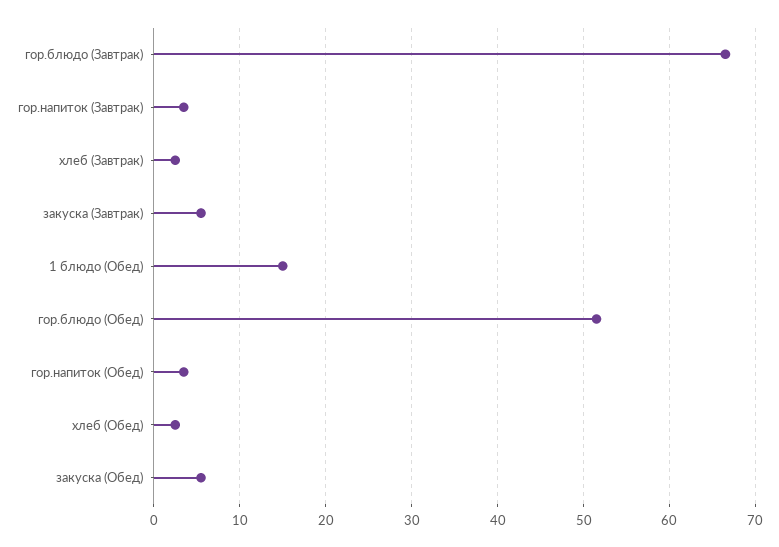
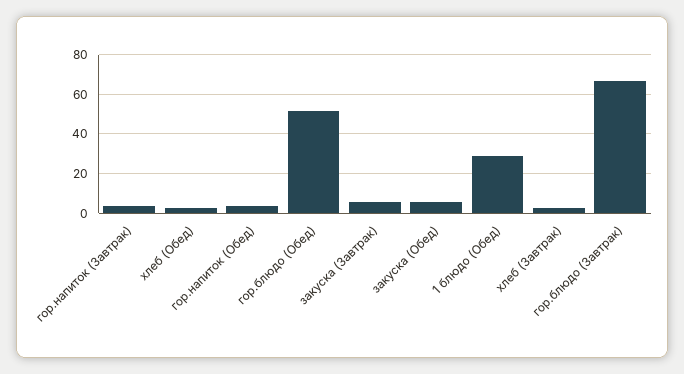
  {
    "гор.блюдо (Завтрак)": 67,
    "гор.напиток (Завтрак)": 4,
    "хлеб (Завтрак)": 3,
    "закуска (Завтрак)": 6,
-   "1 блюдо (Обед)": 15,
+   "1 блюдо (Обед)": 30,
    "гор.блюдо (Обед)": 52,
    "гор.напиток (Обед)": 4,
    "хлеб (Обед)": 3,
    "закуска (Обед)": 6
  }

